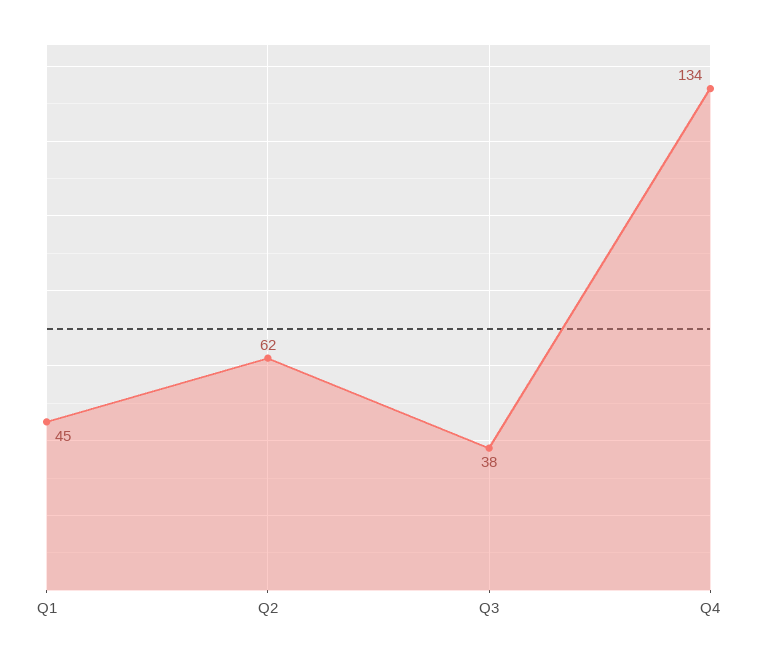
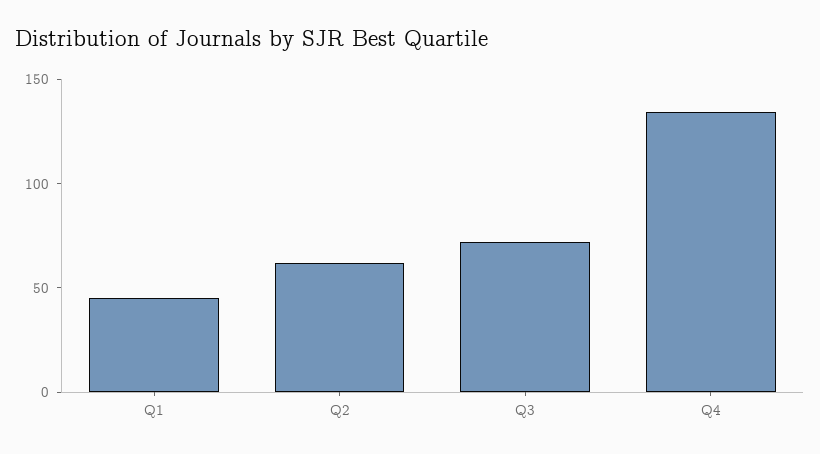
  {
    "Q1": 45,
    "Q2": 62,
-   "Q3": 38,
+   "Q3": 70,
    "Q4": 134
  }

